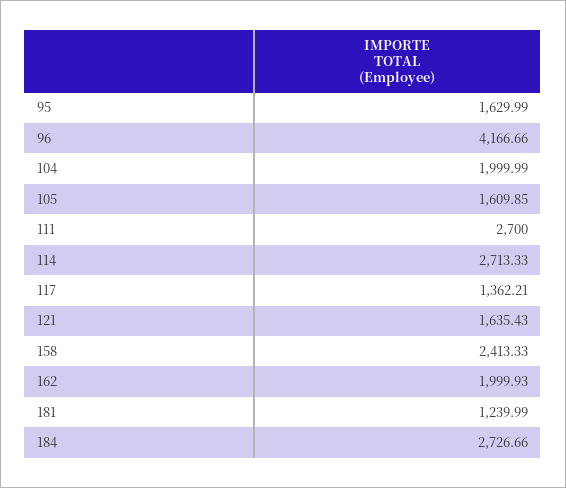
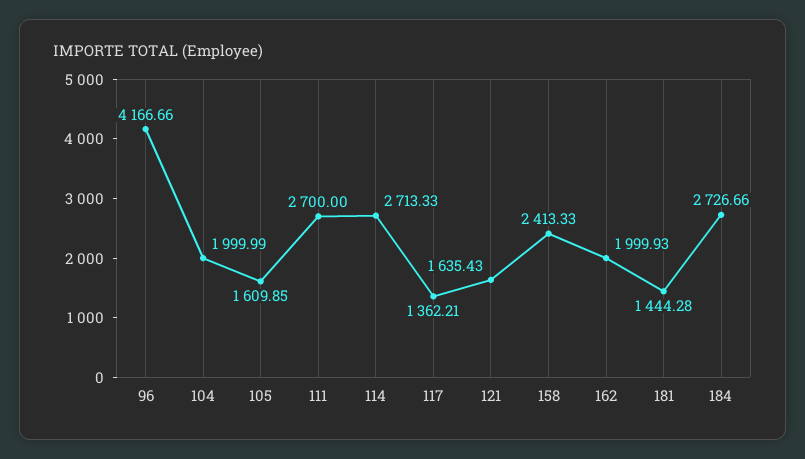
  {
-   "95": 1629.99,
    "96": 4166.66,
    "104": 1999.99,
    "105": 1609.85,
    "111": 2700,
    "114": 2713.33,
    "117": 1362.21,
    "121": 1635.43,
    "158": 2413.33,
    "162": 1999.93,
-   "181": 1239.99,
+   "181": 1444.28,
    "184": 2726.66
  }

